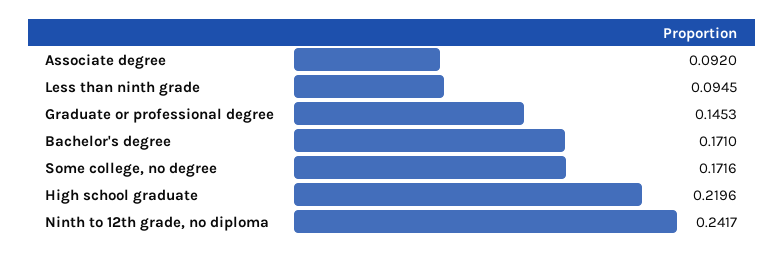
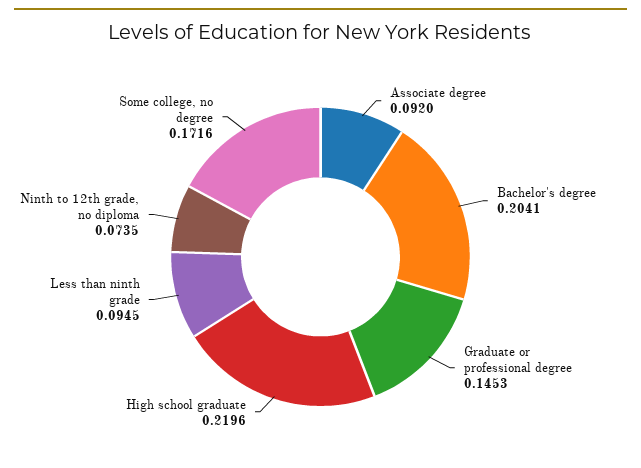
  {
    "Associate degree": 0.092,
    "Less than ninth grade": 0.0945,
    "Graduate or professional degree": 0.1453,
-   "Bachelor's degree": 0.171,
+   "Bachelor's degree": 0.2041,
    "Some college, no degree": 0.1716,
    "High school graduate": 0.2196,
-   "Ninth to 12th grade, no diploma": 0.2417
+   "Ninth to 12th grade, no diploma": 0.0735
  }

